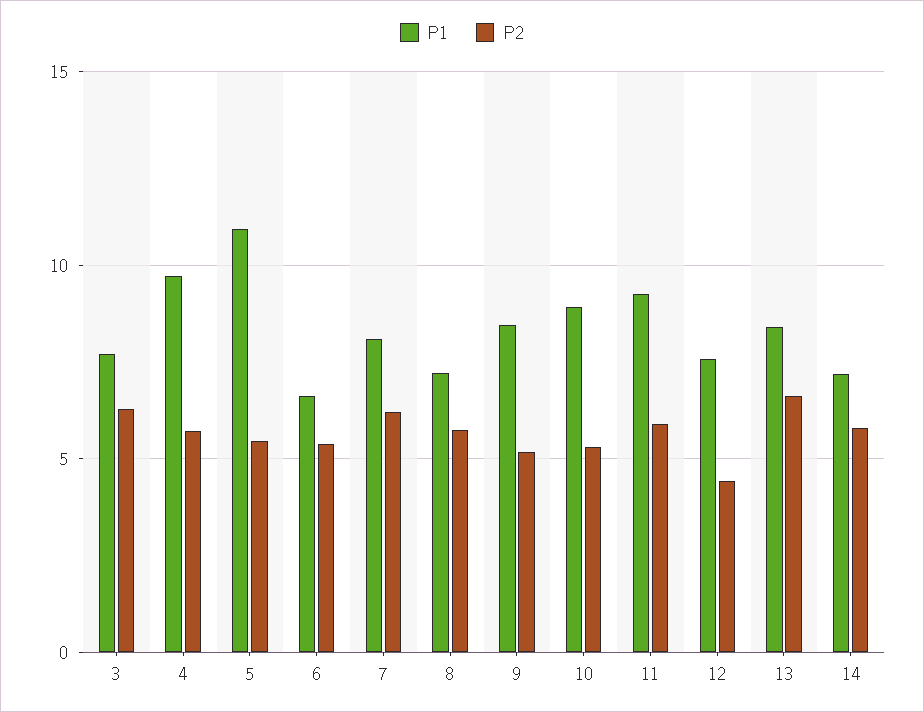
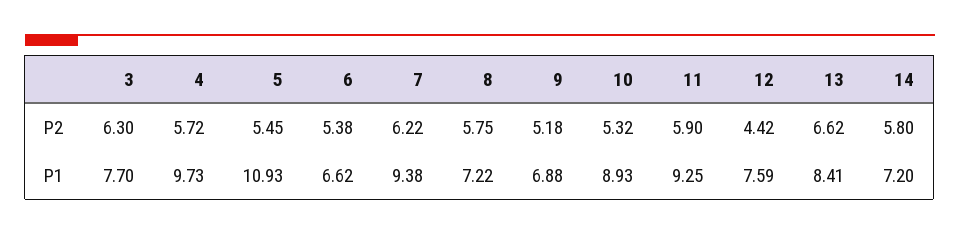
  {
    "P1": {
      "3": 7.7,
      "4": 9.73,
      "5": 10.93,
      "6": 6.62,
-     "7": 8,
+     "7": 9.38,
      "8": 7.22,
-     "9": 8.5,
+     "9": 6.88,
      "10": 8.93,
      "11": 9.25,
      "12": 7.59,
      "13": 8.41,
      "14": 7.2
    },
    "P2": {
      "3": 6.3,
      "4": 5.72,
      "5": 5.45,
      "6": 5.38,
      "7": 6.22,
      "8": 5.75,
      "9": 5.18,
      "10": 5.32,
      "11": 5.9,
      "12": 4.42,
      "13": 6.62,
      "14": 5.8
    }
  }

